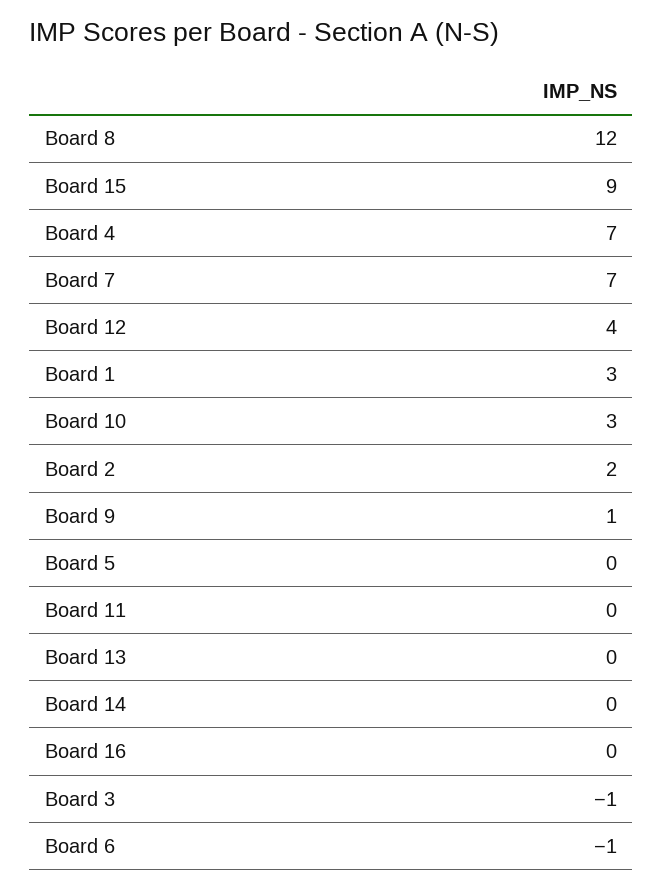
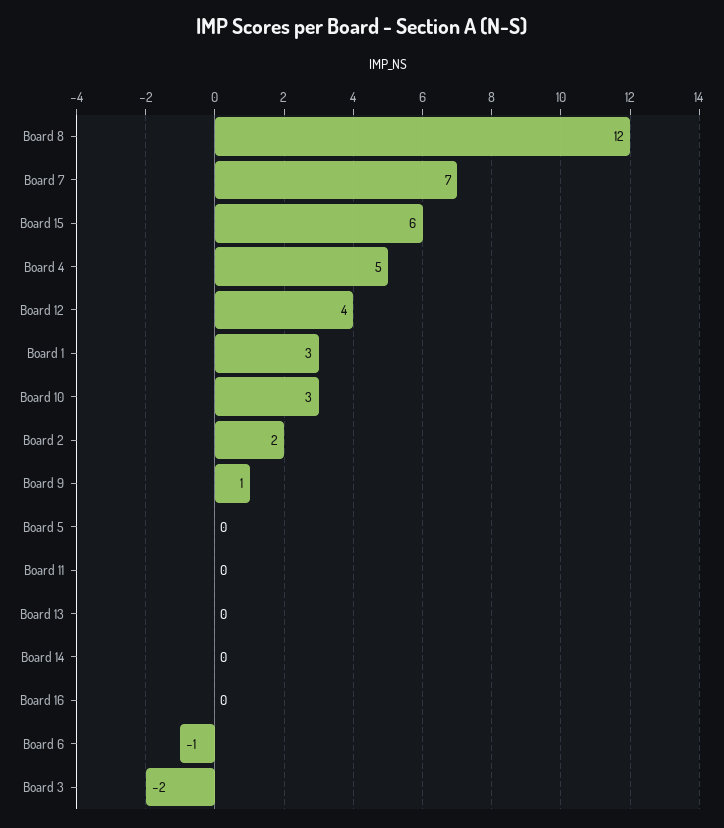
  {
    "Board 8": 12,
-   "Board 15": 9,
+   "Board 15": 6,
-   "Board 4": 7,
+   "Board 4": 5,
    "Board 7": 7,
    "Board 12": 4,
    "Board 1": 3,
    "Board 10": 3,
    "Board 2": 2,
    "Board 9": 1,
    "Board 5": 0,
    "Board 11": 0,
    "Board 13": 0,
    "Board 14": 0,
    "Board 16": 0,
-   "Board 3": -1,
+   "Board 3": -2,
    "Board 6": -1
  }

